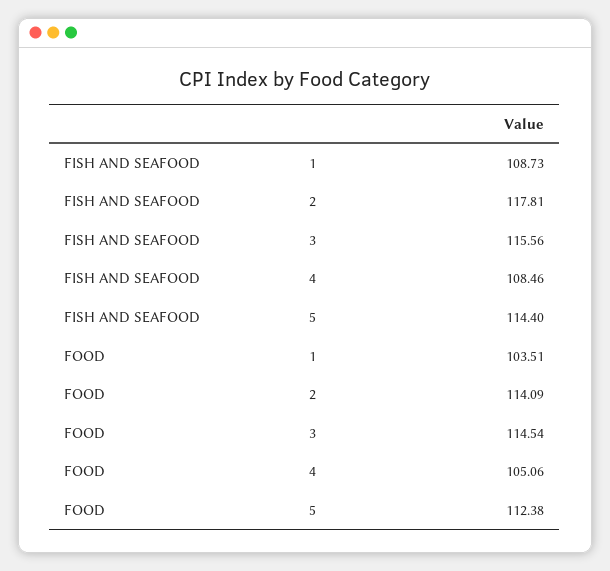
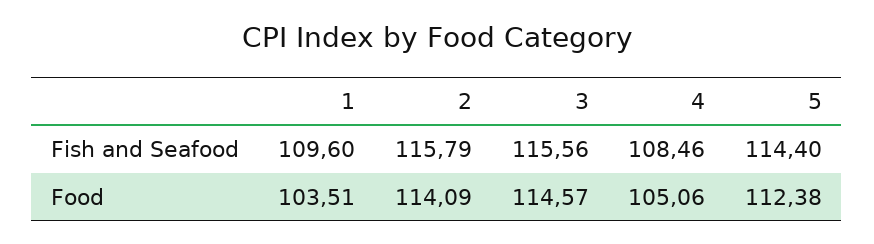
  {
    "FISH AND SEAFOOD": {
-     "1": 108.73,
+     "1": 109.6,
-     "2": 117.81,
+     "2": 115.79,
      "3": 115.56,
      "4": 108.46,
      "5": 114.4
    },
    "FOOD": {
      "1": 103.51,
      "2": 114.09,
-     "3": 114.54,
+     "3": 114.57,
      "4": 105.06,
      "5": 112.38
    }
  }

